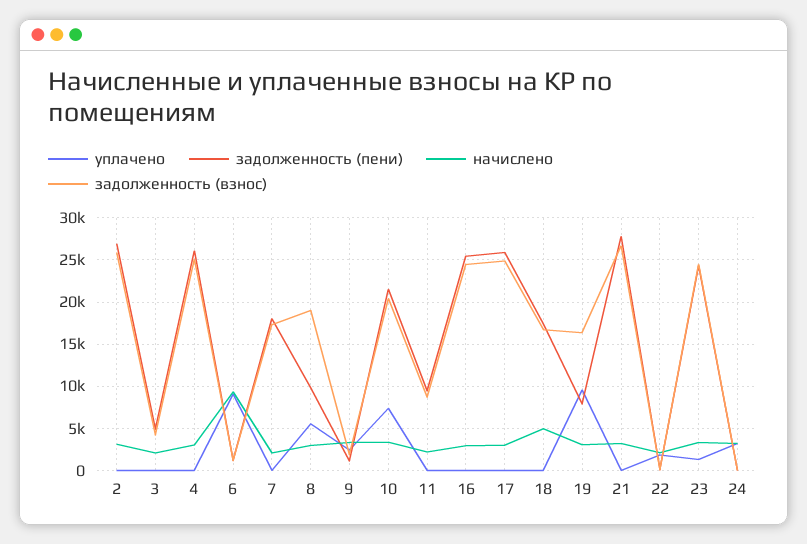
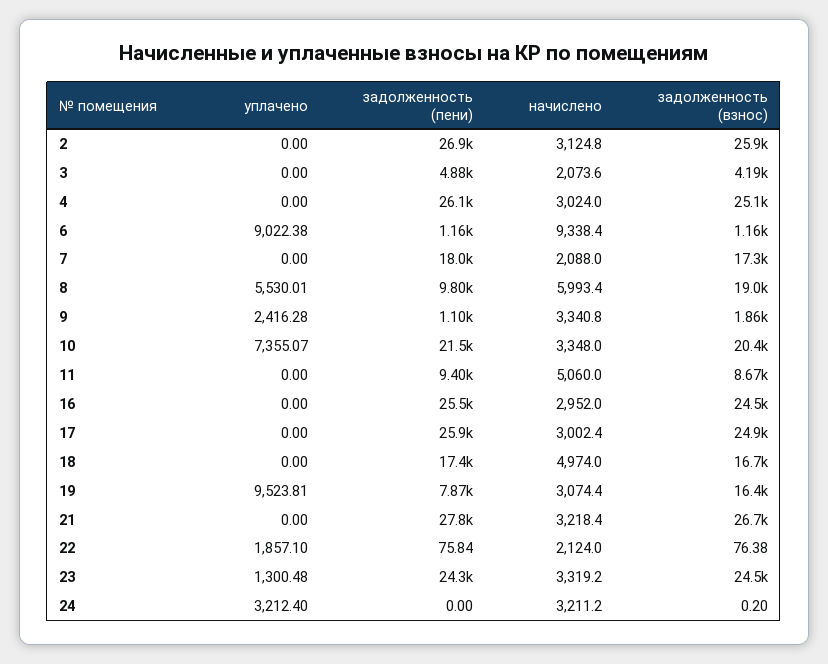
  {
    "уплачено": {
      "2": 0,
      "3": 0,
      "4": 0,
      "6": 9022.38,
      "7": 0,
      "8": 5530.01,
      "9": 2416.28,
      "10": 7355.07,
      "11": 0,
      "16": 0,
      "17": 0,
      "18": 0,
      "19": 9523.81,
      "21": 0,
      "22": 1857.1,
      "23": 1300.48,
      "24": 3212.4
    },
    "задолженность (пени)": {
      "2": 26900,
      "3": 4880,
      "4": 26100,
      "6": 1160,
      "7": 18000,
      "8": 9800,
      "9": 1100,
      "10": 21500,
      "11": 9400,
      "16": 25500,
      "17": 25900,
      "18": 17400,
      "19": 7870,
      "21": 27800,
      "22": 75.84,
      "23": 24300,
      "24": 0
    },
    "начислено": {
      "2": 3124.8,
      "3": 2073.6,
      "4": 3024,
      "6": 9338.4,
      "7": 2088,
-     "8": 3000,
+     "8": 5993.4,
      "9": 3340.8,
      "10": 3348,
-     "11": 2000,
+     "11": 5060,
      "16": 2952,
      "17": 3002.4,
      "18": 4974,
      "19": 3074.4,
      "21": 3218.4,
      "22": 2124,
      "23": 3319.2,
      "24": 3211.2
    },
    "задолженность (взнос)": {
      "2": 25900,
      "3": 4190,
      "4": 25100,
      "6": 1160,
      "7": 17300,
      "8": 19000,
      "9": 1860,
      "10": 20400,
      "11": 8670,
      "16": 24500,
      "17": 24900,
      "18": 16700,
      "19": 16400,
      "21": 26700,
      "22": 76.38,
      "23": 24500,
      "24": 0.2
    }
  }

